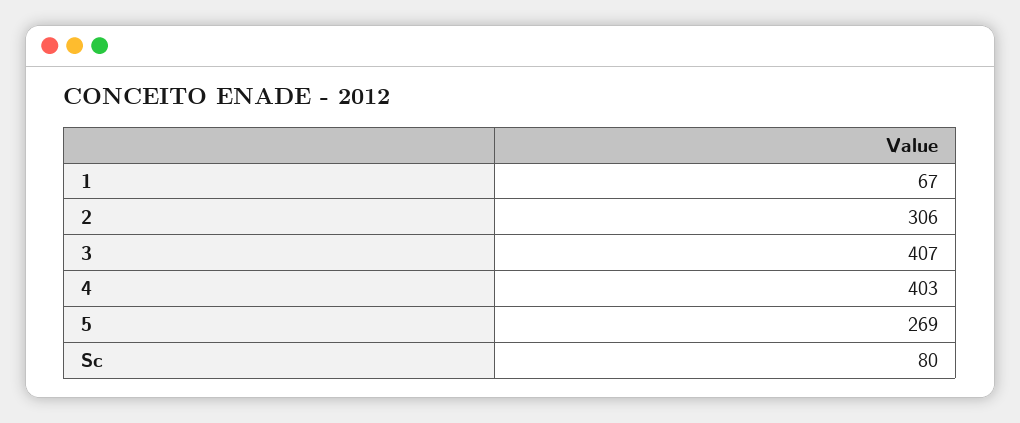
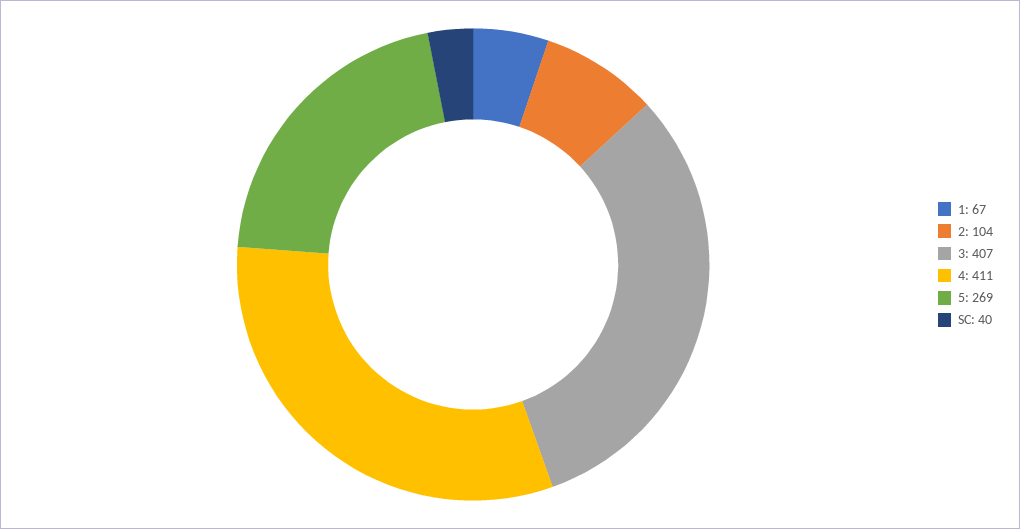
  {
    "1": 67,
-   "2": 306,
+   "2": 104,
    "3": 407,
-   "4": 403,
+   "4": 411,
    "5": 269,
-   "Sc": 80
+   "Sc": 40
  }

